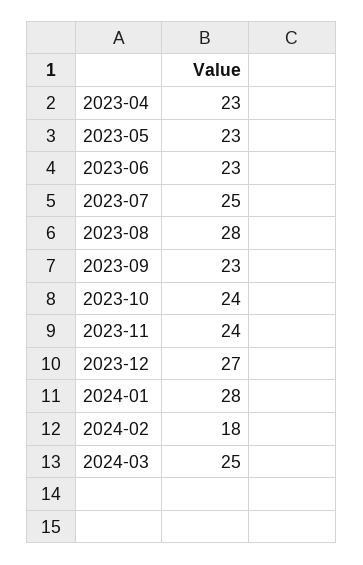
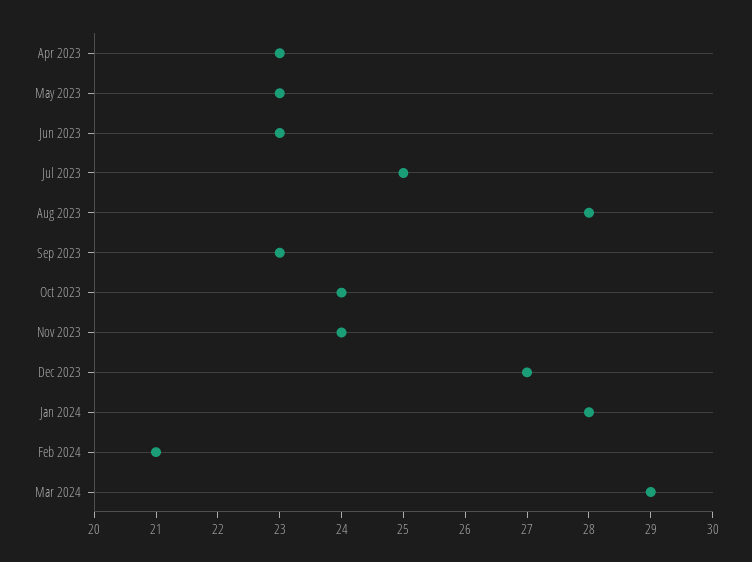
  {
    "2023-04": 23,
    "2023-05": 23,
    "2023-06": 23,
    "2023-07": 25,
    "2023-08": 28,
    "2023-09": 23,
    "2023-10": 24,
    "2023-11": 24,
    "2023-12": 27,
    "2024-01": 28,
-   "2024-02": 18,
+   "2024-02": 21,
-   "2024-03": 25
+   "2024-03": 29
  }

